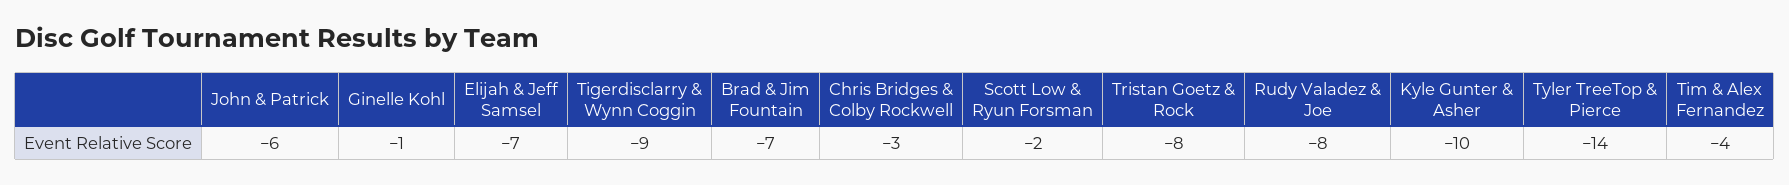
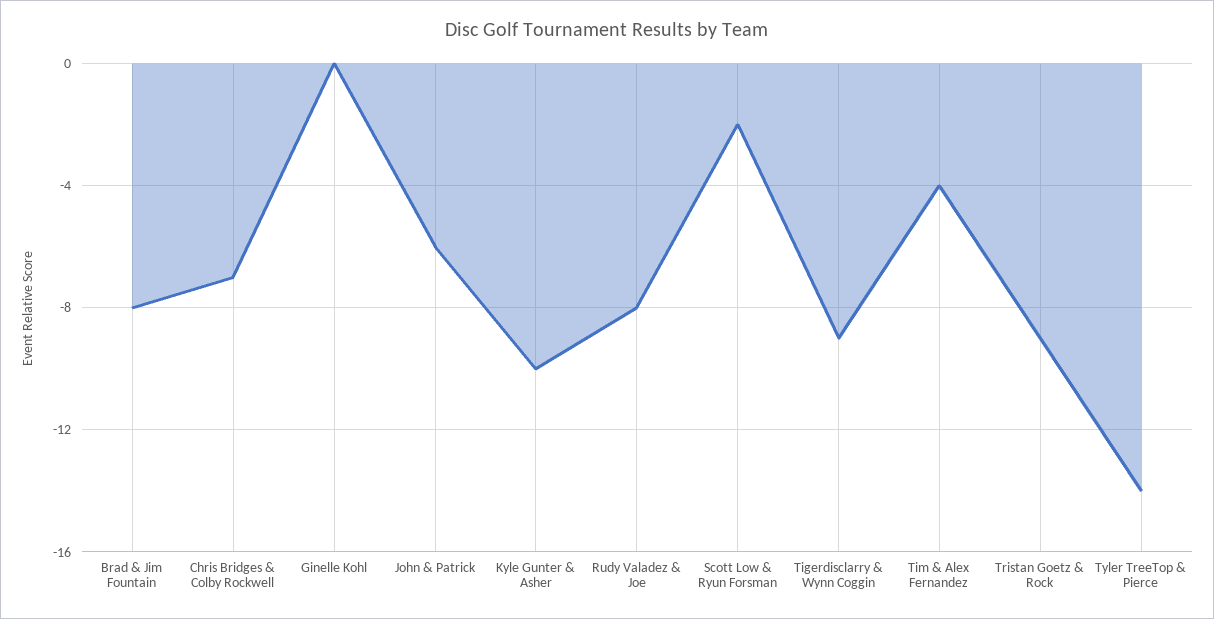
  {
    "John & Patrick": -6,
-   "Ginelle Kohl": -1,
+   "Ginelle Kohl": 0,
-   "Elijah & Jeff Samsel": -7,
    "Tigerdisclarry & Wynn Coggin": -9,
-   "Brad & Jim Fountain": -7,
+   "Brad & Jim Fountain": -8,
-   "Chris Bridges & Colby Rockwell": -3,
+   "Chris Bridges & Colby Rockwell": -7,
    "Scott Low & Ryun Forsman": -2,
-   "Tristan Goetz & Rock": -8,
+   "Tristan Goetz & Rock": -9,
    "Rudy Valadez & Joe": -8,
    "Kyle Gunter & Asher": -10,
    "Tyler TreeTop & Pierce": -14,
    "Tim & Alex Fernandez": -4
  }

